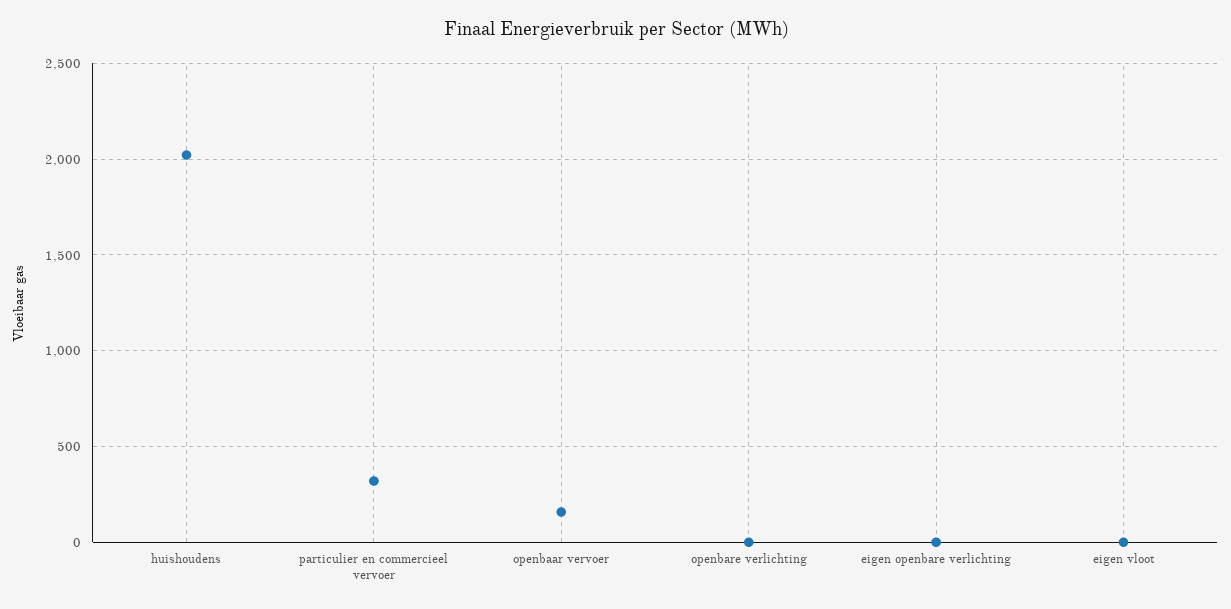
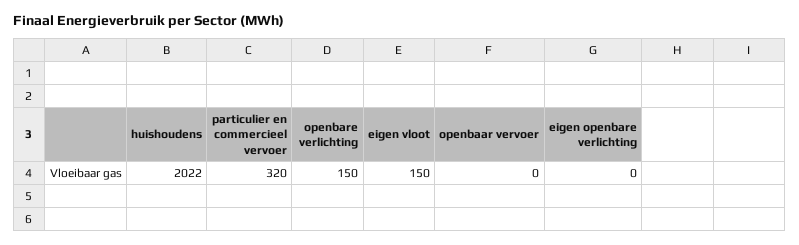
  {
    "huishoudens": 2022,
    "particulier en commercieel vervoer": 320,
-   "openbaar vervoer": 150,
+   "openbaar vervoer": 0,
-   "openbare verlichting": 0,
+   "openbare verlichting": 150,
    "eigen openbare verlichting": 0,
-   "eigen vloot": 0
+   "eigen vloot": 150
  }

